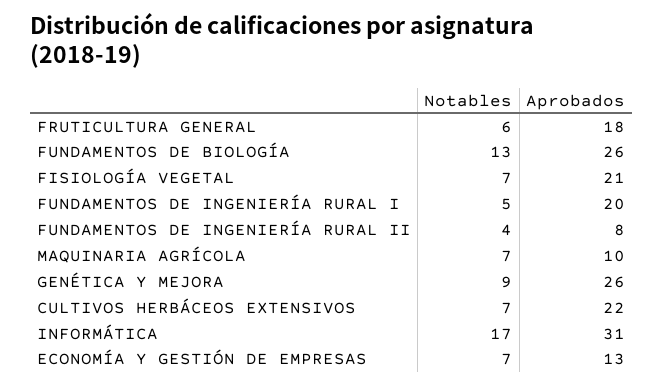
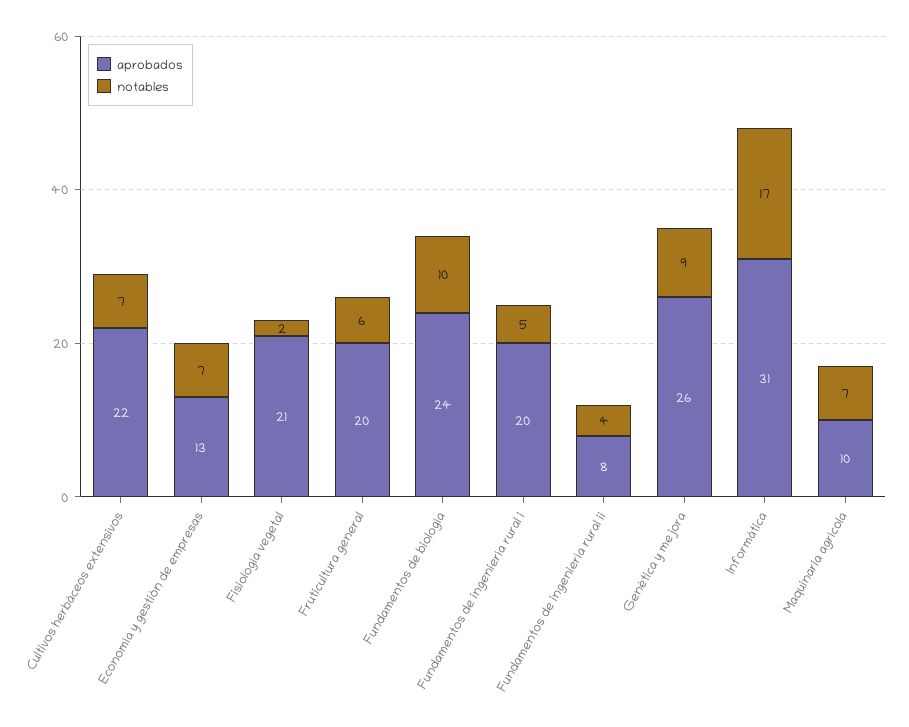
  {
    "Notables": {
      "FRUTICULTURA GENERAL": 6,
-     "FUNDAMENTOS DE BIOLOGÍA": 13,
+     "FUNDAMENTOS DE BIOLOGÍA": 10,
-     "FISIOLOGÍA VEGETAL": 7,
+     "FISIOLOGÍA VEGETAL": 2,
      "FUNDAMENTOS DE INGENIERÍA RURAL I": 5,
      "FUNDAMENTOS DE INGENIERÍA RURAL II": 4,
      "MAQUINARIA AGRÍCOLA": 7,
      "GENÉTICA Y MEJORA": 9,
      "CULTIVOS HERBÁCEOS EXTENSIVOS": 7,
      "INFORMÁTICA": 17,
      "ECONOMÍA Y GESTIÓN DE EMPRESAS": 7
    },
    "Aprobados": {
-     "FRUTICULTURA GENERAL": 18,
+     "FRUTICULTURA GENERAL": 20,
-     "FUNDAMENTOS DE BIOLOGÍA": 26,
+     "FUNDAMENTOS DE BIOLOGÍA": 24,
      "FISIOLOGÍA VEGETAL": 21,
      "FUNDAMENTOS DE INGENIERÍA RURAL I": 20,
      "FUNDAMENTOS DE INGENIERÍA RURAL II": 8,
      "MAQUINARIA AGRÍCOLA": 10,
      "GENÉTICA Y MEJORA": 26,
      "CULTIVOS HERBÁCEOS EXTENSIVOS": 22,
      "INFORMÁTICA": 31,
      "ECONOMÍA Y GESTIÓN DE EMPRESAS": 13
    }
  }

